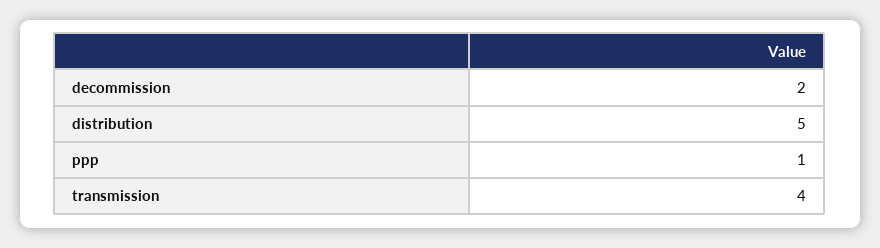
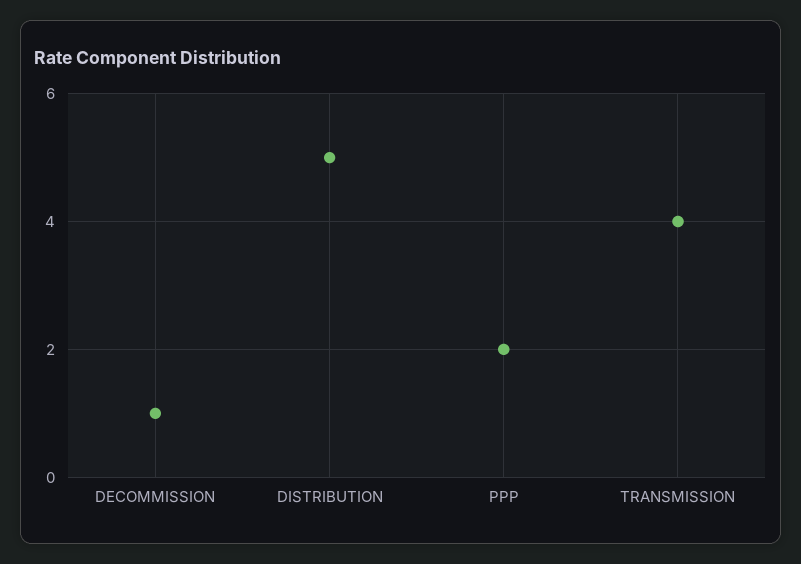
  {
-   "decommission": 2,
+   "decommission": 1,
    "distribution": 5,
-   "ppp": 1,
+   "ppp": 2,
    "transmission": 4
  }

